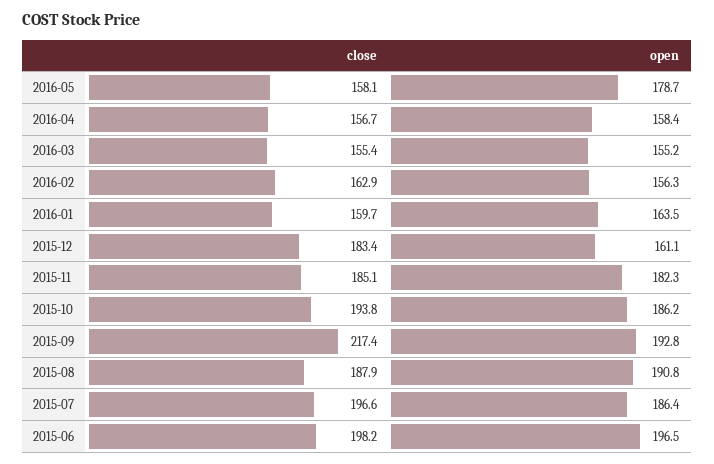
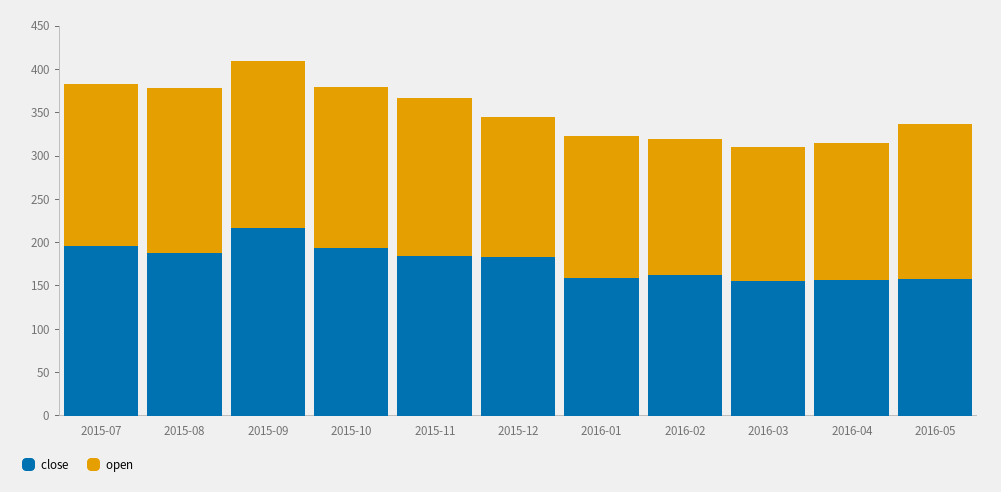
  {
    "close": {
      "2016-05": 158.1,
      "2016-04": 156.7,
      "2016-03": 155.4,
      "2016-02": 162.9,
      "2016-01": 159.7,
      "2015-12": 183.4,
      "2015-11": 185.1,
      "2015-10": 193.8,
      "2015-09": 217.4,
      "2015-08": 187.9,
-     "2015-07": 196.6,
+     "2015-07": 196.6
-     "2015-06": 198.2
    },
    "open": {
      "2016-05": 178.7,
      "2016-04": 158.4,
      "2016-03": 155.2,
      "2016-02": 156.3,
      "2016-01": 163.5,
      "2015-12": 161.1,
      "2015-11": 182.3,
      "2015-10": 186.2,
      "2015-09": 192.8,
      "2015-08": 190.8,
-     "2015-07": 186.4,
+     "2015-07": 186.4
-     "2015-06": 196.5
    }
  }

